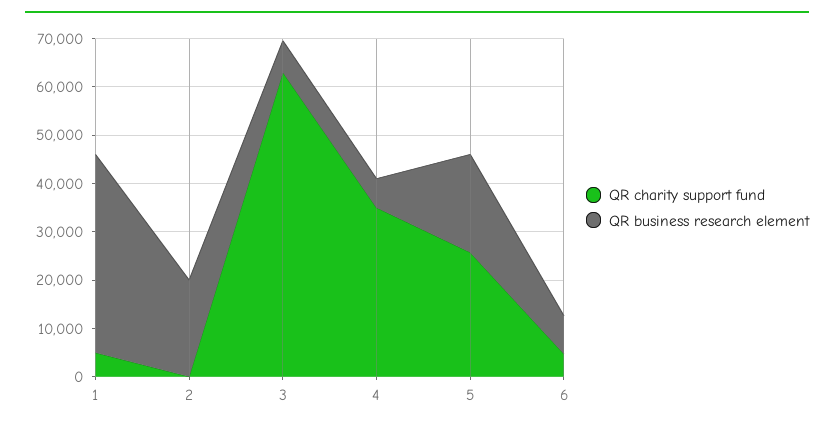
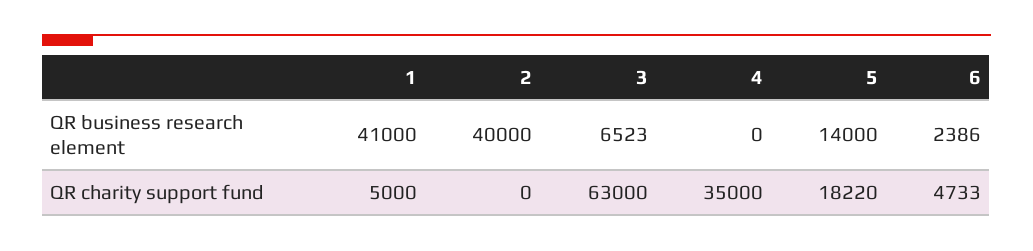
  {
    "QR charity support fund": {
      "1": 5000,
      "2": 0,
      "3": 63000,
      "4": 35000,
-     "5": 26000,
+     "5": 18220,
      "6": 4733
    },
    "QR business research element": {
      "1": 41000,
-     "2": 20000,
+     "2": 40000,
      "3": 6523,
-     "4": 6000,
+     "4": 0,
-     "5": 20000,
+     "5": 14000,
-     "6": 8000
+     "6": 2386
    }
  }

